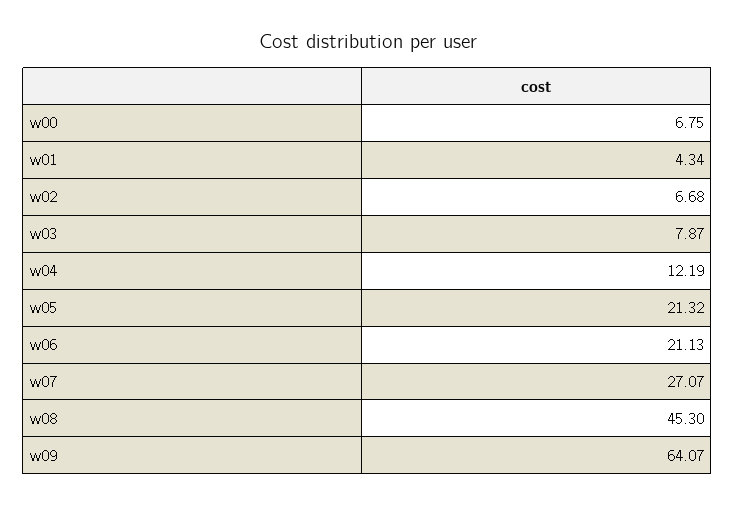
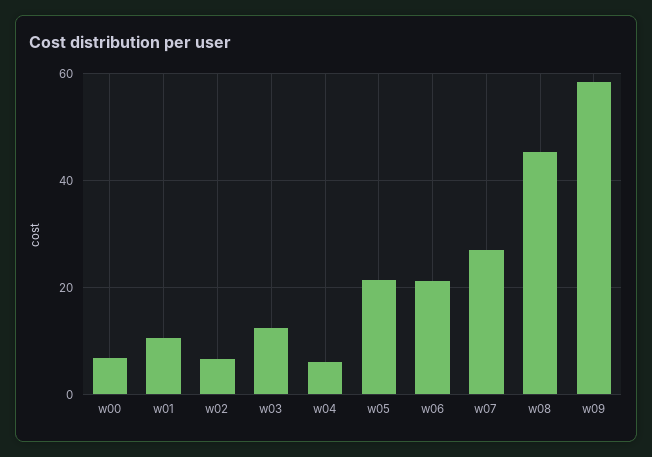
  {
    "w00": 6.75,
-   "w01": 4.34,
+   "w01": 10,
    "w02": 6.68,
-   "w03": 7.87,
+   "w03": 12,
-   "w04": 12.19,
+   "w04": 6,
    "w05": 21.32,
    "w06": 21.13,
    "w07": 27.07,
    "w08": 45.3,
-   "w09": 64.07
+   "w09": 58
  }

